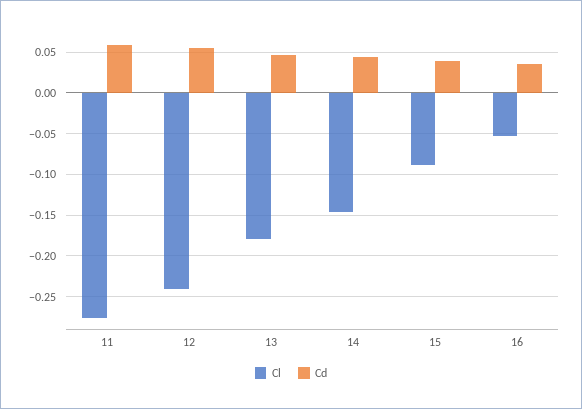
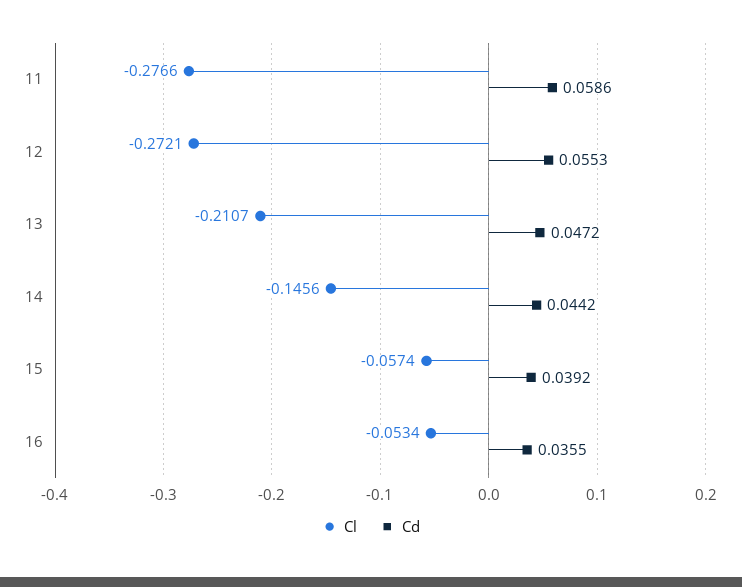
  {
    "Cl": {
      "11": -0.2766,
-     "12": -0.24,
+     "12": -0.2721,
-     "13": -0.18,
+     "13": -0.2107,
      "14": -0.1456,
-     "15": -0.09,
+     "15": -0.0574,
      "16": -0.0534
    },
    "Cd": {
      "11": 0.0586,
      "12": 0.0553,
      "13": 0.0472,
      "14": 0.0442,
      "15": 0.0392,
      "16": 0.0355
    }
  }

